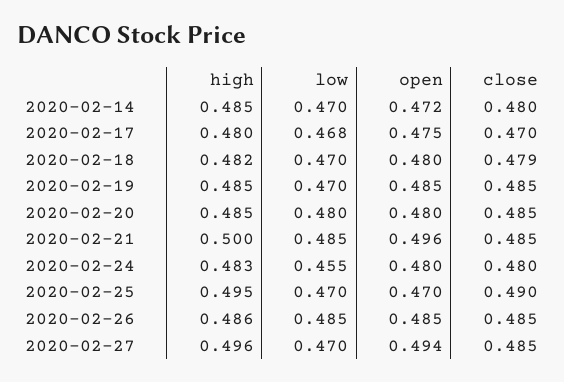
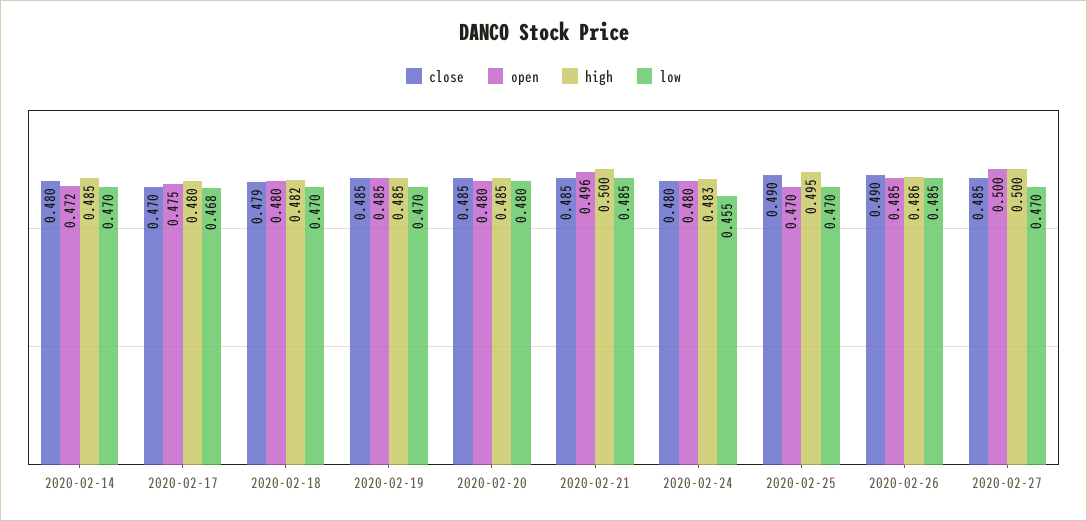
  {
    "high": {
      "2020-02-14": 0.485,
      "2020-02-17": 0.48,
      "2020-02-18": 0.482,
      "2020-02-19": 0.485,
      "2020-02-20": 0.485,
      "2020-02-21": 0.5,
      "2020-02-24": 0.483,
      "2020-02-25": 0.495,
      "2020-02-26": 0.486,
-     "2020-02-27": 0.496
+     "2020-02-27": 0.5
    },
    "low": {
      "2020-02-14": 0.47,
      "2020-02-17": 0.468,
      "2020-02-18": 0.47,
      "2020-02-19": 0.47,
      "2020-02-20": 0.48,
      "2020-02-21": 0.485,
      "2020-02-24": 0.455,
      "2020-02-25": 0.47,
      "2020-02-26": 0.485,
      "2020-02-27": 0.47
    },
    "open": {
      "2020-02-14": 0.472,
      "2020-02-17": 0.475,
      "2020-02-18": 0.48,
      "2020-02-19": 0.485,
      "2020-02-20": 0.48,
      "2020-02-21": 0.496,
      "2020-02-24": 0.48,
      "2020-02-25": 0.47,
      "2020-02-26": 0.485,
-     "2020-02-27": 0.494
+     "2020-02-27": 0.5
    },
    "close": {
      "2020-02-14": 0.48,
      "2020-02-17": 0.47,
      "2020-02-18": 0.479,
      "2020-02-19": 0.485,
      "2020-02-20": 0.485,
      "2020-02-21": 0.485,
      "2020-02-24": 0.48,
      "2020-02-25": 0.49,
-     "2020-02-26": 0.485,
+     "2020-02-26": 0.49,
      "2020-02-27": 0.485
    }
  }

